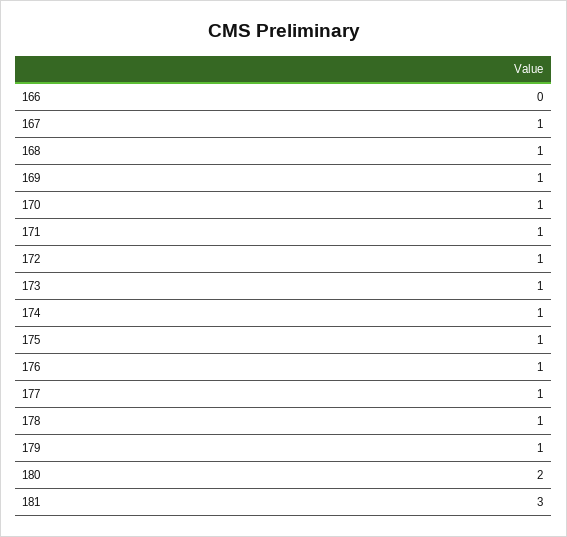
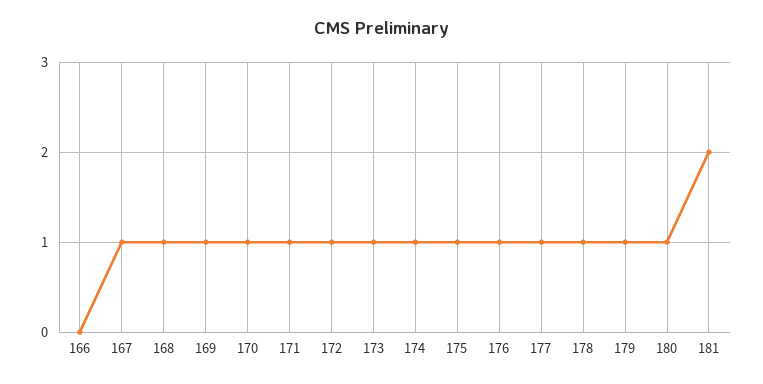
  {
    "166": 0,
    "167": 1,
    "168": 1,
    "169": 1,
    "170": 1,
    "171": 1,
    "172": 1,
    "173": 1,
    "174": 1,
    "175": 1,
    "176": 1,
    "177": 1,
    "178": 1,
    "179": 1,
-   "180": 2,
+   "180": 1,
-   "181": 3
+   "181": 2
  }

